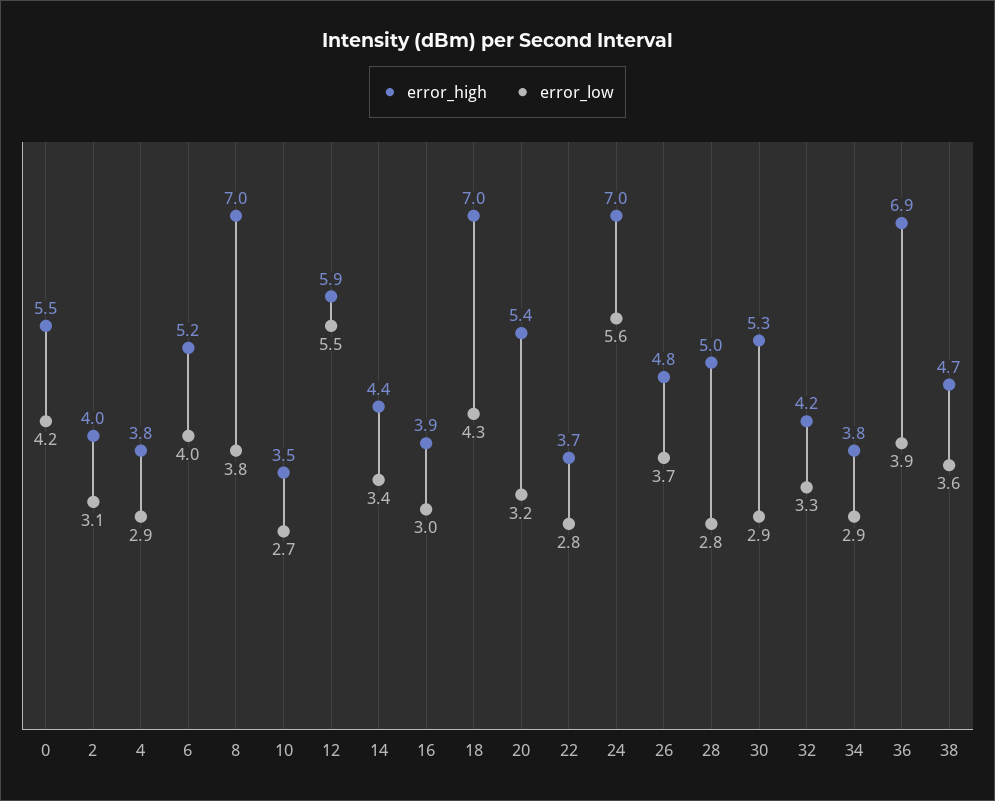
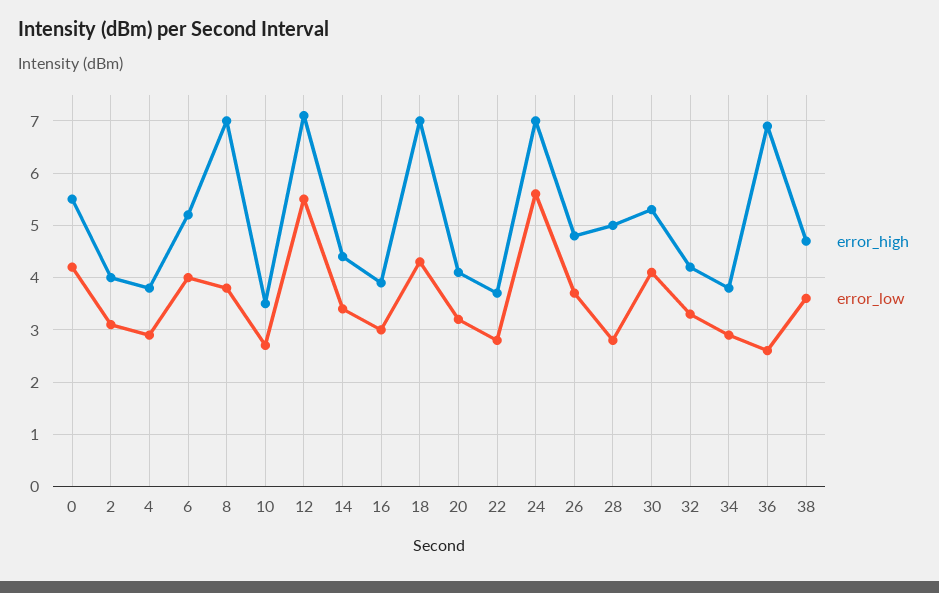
  {
    "error_high": {
      "0": 5.5,
      "2": 4,
      "4": 3.8,
      "6": 5.2,
      "8": 7,
      "10": 3.5,
-     "12": 5.9,
+     "12": 7,
      "14": 4.4,
      "16": 3.9,
      "18": 7,
-     "20": 5.4,
+     "20": 4,
      "22": 3.7,
      "24": 7,
      "26": 4.8,
      "28": 5,
      "30": 5.3,
      "32": 4.2,
      "34": 3.8,
      "36": 6.9,
      "38": 4.7
    },
    "error_low": {
      "0": 4.2,
      "2": 3.1,
      "4": 2.9,
      "6": 4,
      "8": 3.8,
      "10": 2.7,
      "12": 5.5,
      "14": 3.4,
      "16": 3,
      "18": 4.3,
      "20": 3.2,
      "22": 2.8,
      "24": 5.6,
      "26": 3.7,
      "28": 2.8,
-     "30": 2.9,
+     "30": 4,
      "32": 3.3,
      "34": 2.9,
-     "36": 3.9,
+     "36": 2.5,
      "38": 3.6
    }
  }

